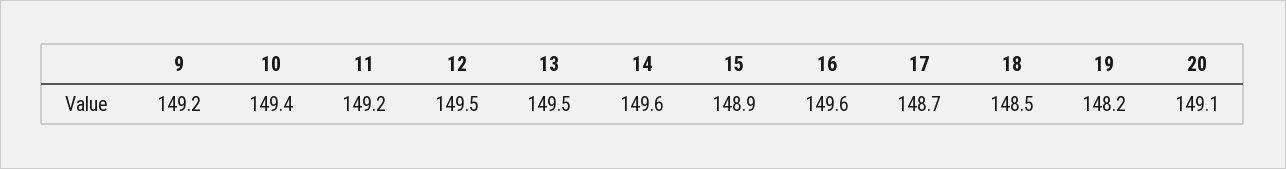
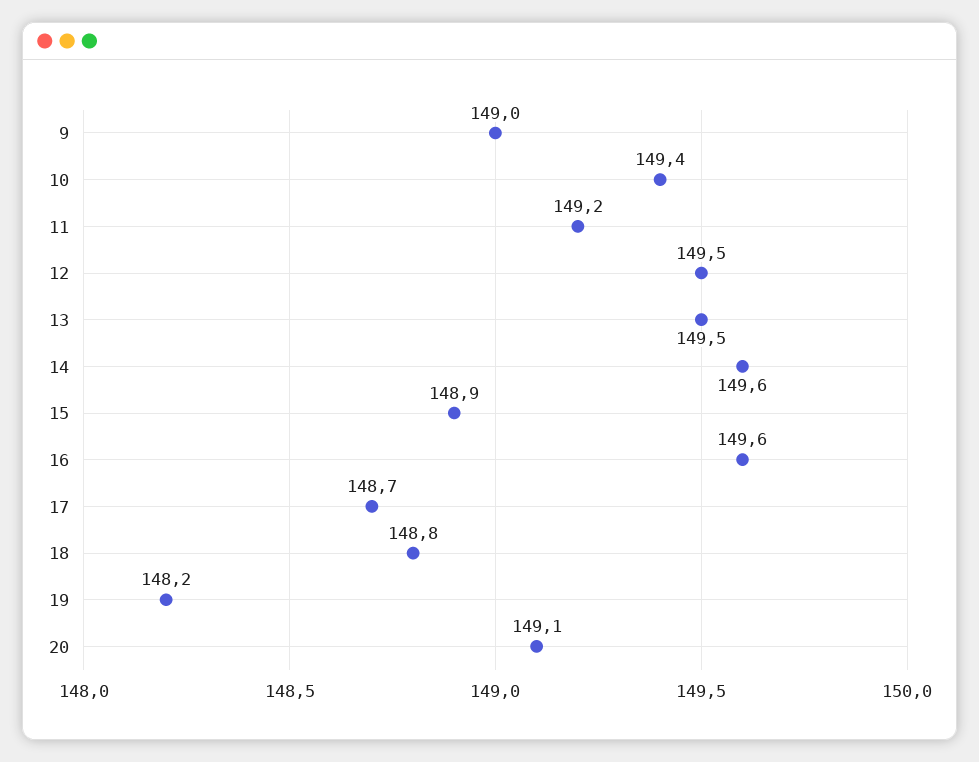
  {
-   "9": 149.2,
+   "9": 149,
    "10": 149.4,
    "11": 149.2,
    "12": 149.5,
    "13": 149.5,
    "14": 149.6,
    "15": 148.9,
    "16": 149.6,
    "17": 148.7,
-   "18": 148.5,
+   "18": 148.8,
    "19": 148.2,
    "20": 149.1
  }

